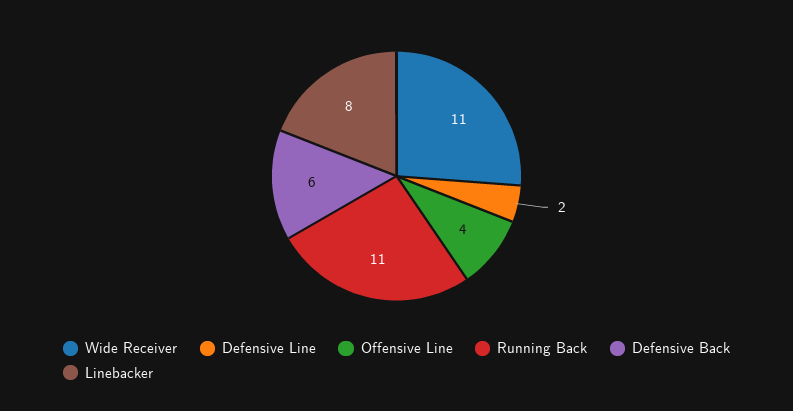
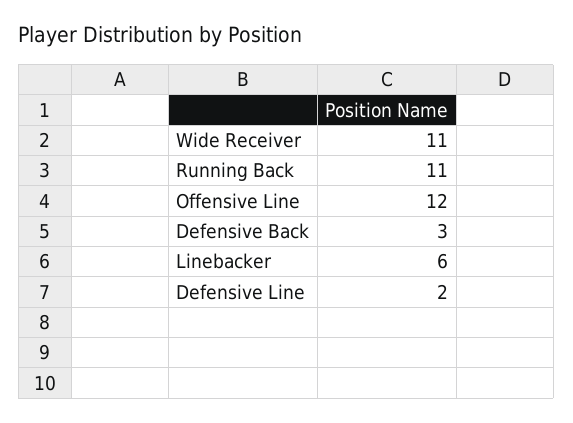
  {
    "Wide Receiver": 11,
    "Defensive Line": 2,
-   "Offensive Line": 4,
+   "Offensive Line": 12,
    "Running Back": 11,
-   "Defensive Back": 6,
+   "Defensive Back": 3,
-   "Linebacker": 8
+   "Linebacker": 6
  }

